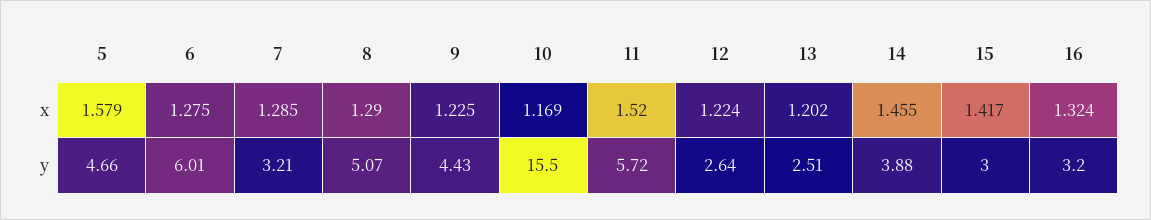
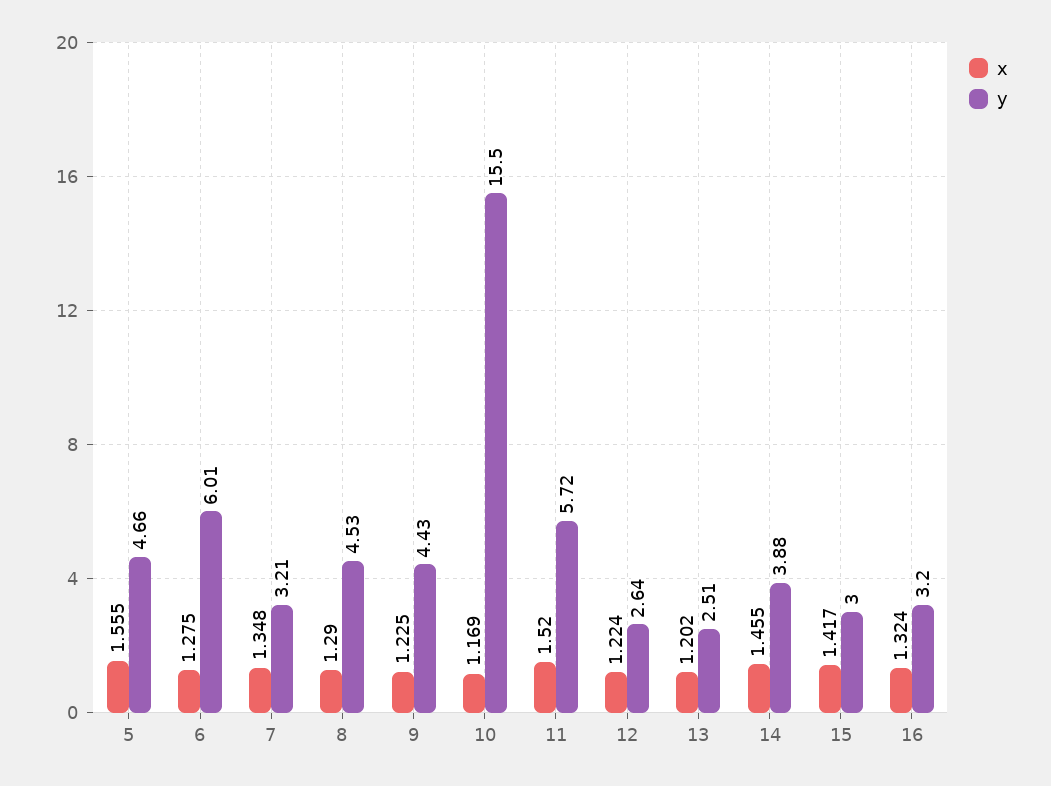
  {
    "x": {
-     "5": 1.579,
+     "5": 1.555,
      "6": 1.275,
-     "7": 1.285,
+     "7": 1.348,
      "8": 1.29,
      "9": 1.225,
      "10": 1.169,
      "11": 1.52,
      "12": 1.224,
      "13": 1.202,
      "14": 1.455,
      "15": 1.417,
      "16": 1.324
    },
    "y": {
      "5": 4.66,
      "6": 6.01,
      "7": 3.21,
-     "8": 5.07,
+     "8": 4.53,
      "9": 4.43,
      "10": 15.5,
      "11": 5.72,
      "12": 2.64,
      "13": 2.51,
      "14": 3.88,
      "15": 3,
      "16": 3.2
    }
  }

